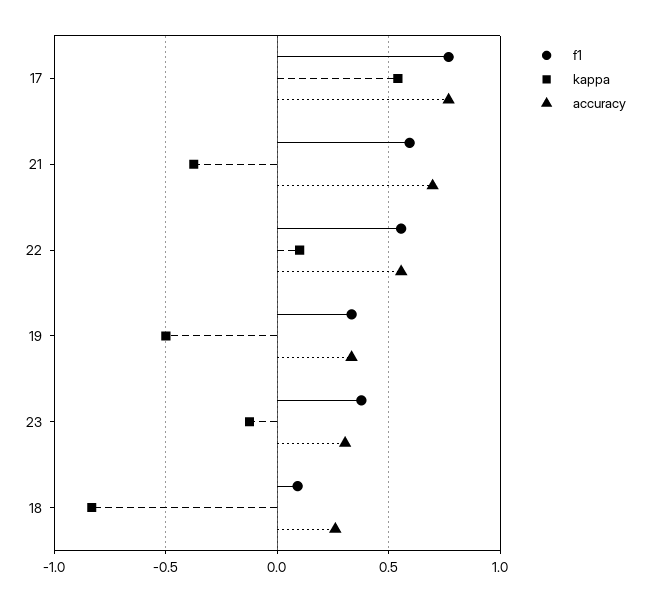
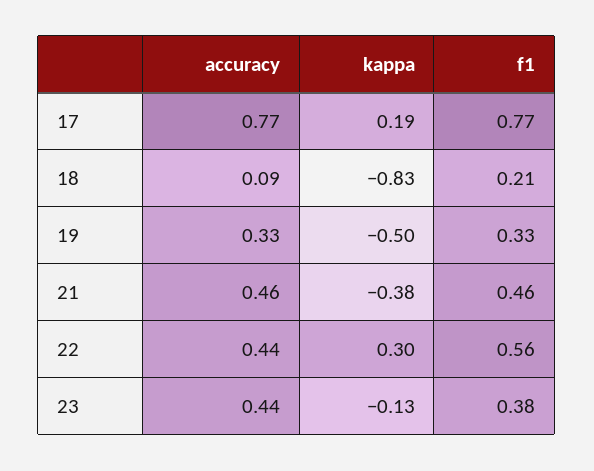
  {
    "f1": {
      "17": 0.77,
-     "21": 0.6,
+     "21": 0.46,
      "22": 0.56,
      "19": 0.33,
      "23": 0.38,
-     "18": 0.1
+     "18": 0.21
    },
    "kappa": {
-     "17": 0.55,
+     "17": 0.19,
      "21": -0.38,
-     "22": 0.1,
+     "22": 0.3,
      "19": -0.5,
      "23": -0.13,
      "18": -0.83
    },
    "accuracy": {
      "17": 0.77,
-     "21": 0.7,
+     "21": 0.46,
-     "22": 0.55,
+     "22": 0.44,
      "19": 0.33,
-     "23": 0.3,
+     "23": 0.44,
-     "18": 0.25
+     "18": 0.09
    }
  }

